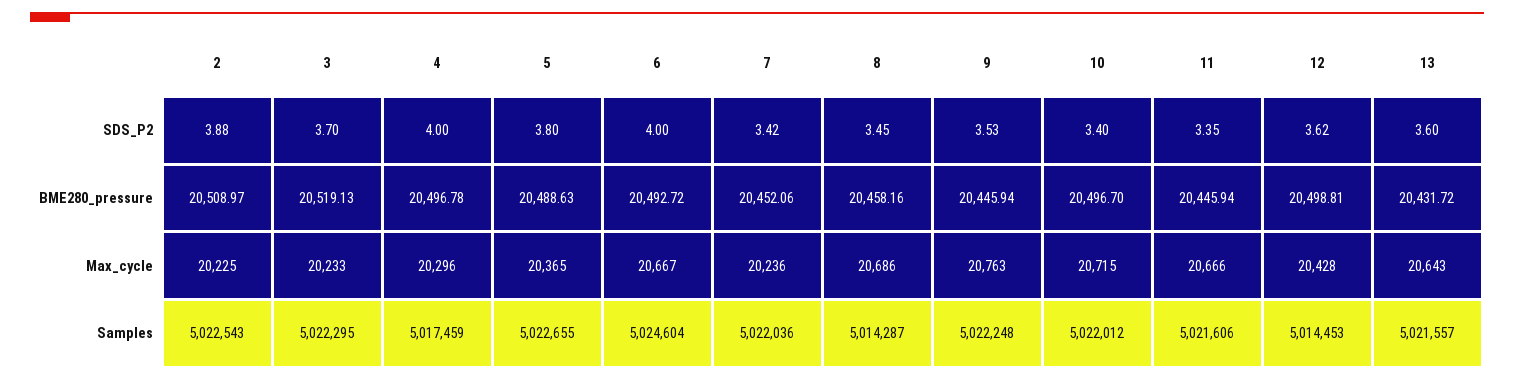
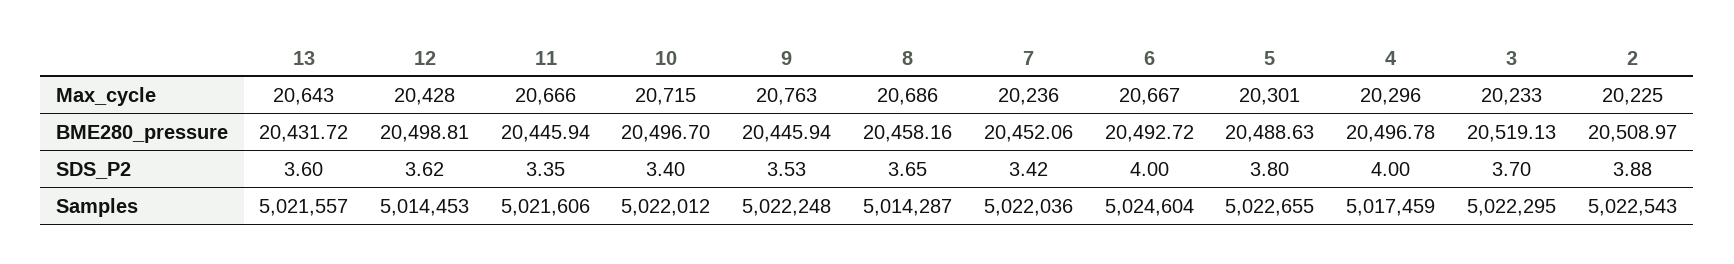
  {
    "2": {
      "SDS_P2": 3.88,
      "BME280_pressure": 20508.97,
      "Max_cycle": 20225,
      "Samples": 5022543
    },
    "3": {
      "SDS_P2": 3.7,
      "BME280_pressure": 20519.13,
      "Max_cycle": 20233,
      "Samples": 5022295
    },
    "4": {
      "SDS_P2": 4,
      "BME280_pressure": 20496.78,
      "Max_cycle": 20296,
      "Samples": 5017459
    },
    "5": {
      "SDS_P2": 3.8,
      "BME280_pressure": 20488.63,
-     "Max_cycle": 20365,
+     "Max_cycle": 20301,
      "Samples": 5022655
    },
    "6": {
      "SDS_P2": 4,
      "BME280_pressure": 20492.72,
      "Max_cycle": 20667,
      "Samples": 5024604
    },
    "7": {
      "SDS_P2": 3.42,
      "BME280_pressure": 20452.06,
      "Max_cycle": 20236,
      "Samples": 5022036
    },
    "8": {
-     "SDS_P2": 3.45,
+     "SDS_P2": 3.65,
      "BME280_pressure": 20458.16,
      "Max_cycle": 20686,
      "Samples": 5014287
    },
    "9": {
      "SDS_P2": 3.53,
      "BME280_pressure": 20445.94,
      "Max_cycle": 20763,
      "Samples": 5022248
    },
    "10": {
      "SDS_P2": 3.4,
      "BME280_pressure": 20496.7,
      "Max_cycle": 20715,
      "Samples": 5022012
    },
    "11": {
      "SDS_P2": 3.35,
      "BME280_pressure": 20445.94,
      "Max_cycle": 20666,
      "Samples": 5021606
    },
    "12": {
      "SDS_P2": 3.62,
      "BME280_pressure": 20498.81,
      "Max_cycle": 20428,
      "Samples": 5014453
    },
    "13": {
      "SDS_P2": 3.6,
      "BME280_pressure": 20431.72,
      "Max_cycle": 20643,
      "Samples": 5021557
    }
  }

